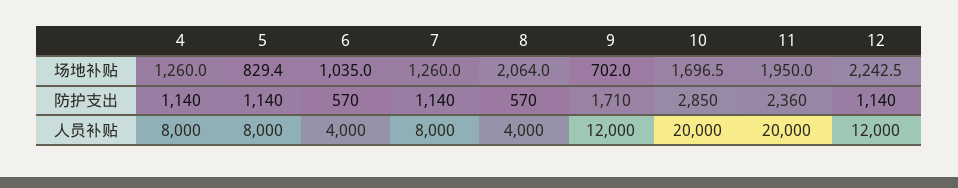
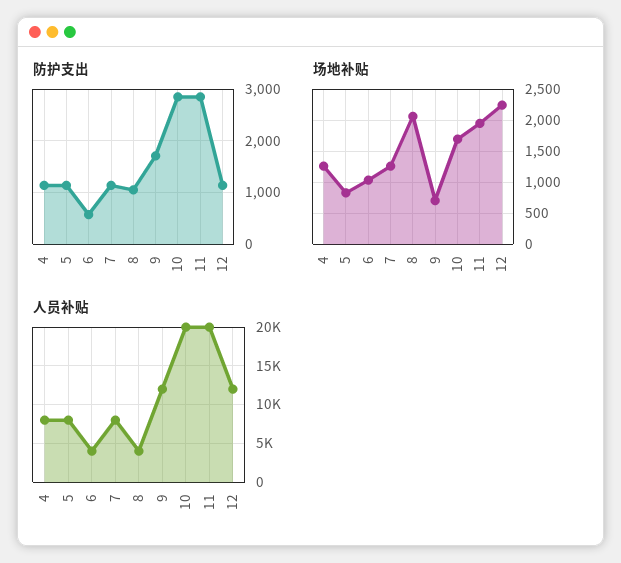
  {
    "场地补贴": {
      "4": 1260,
      "5": 829.4,
      "6": 1035,
      "7": 1260,
      "8": 2064,
      "9": 702,
      "10": 1696.5,
      "11": 1950,
      "12": 2242.5
    },
    "防护支出": {
      "4": 1140,
      "5": 1140,
      "6": 570,
      "7": 1140,
-     "8": 570,
+     "8": 1000,
      "9": 1710,
      "10": 2850,
-     "11": 2360,
+     "11": 2800,
      "12": 1140
    },
    "人员补贴": {
      "4": 8000,
      "5": 8000,
      "6": 4000,
      "7": 8000,
      "8": 4000,
      "9": 12000,
      "10": 20000,
      "11": 20000,
      "12": 12000
    }
  }

